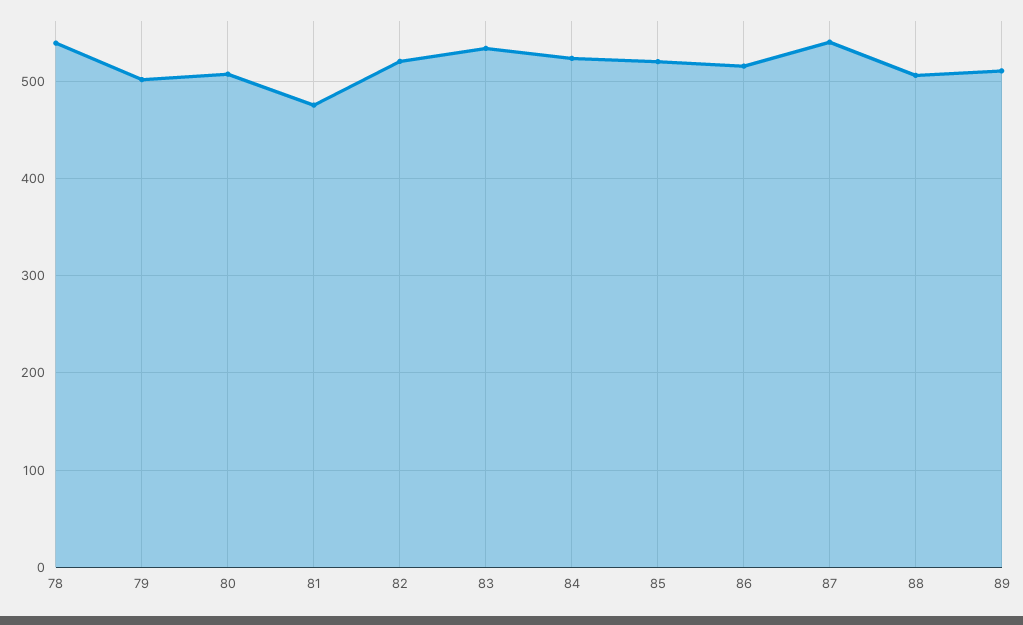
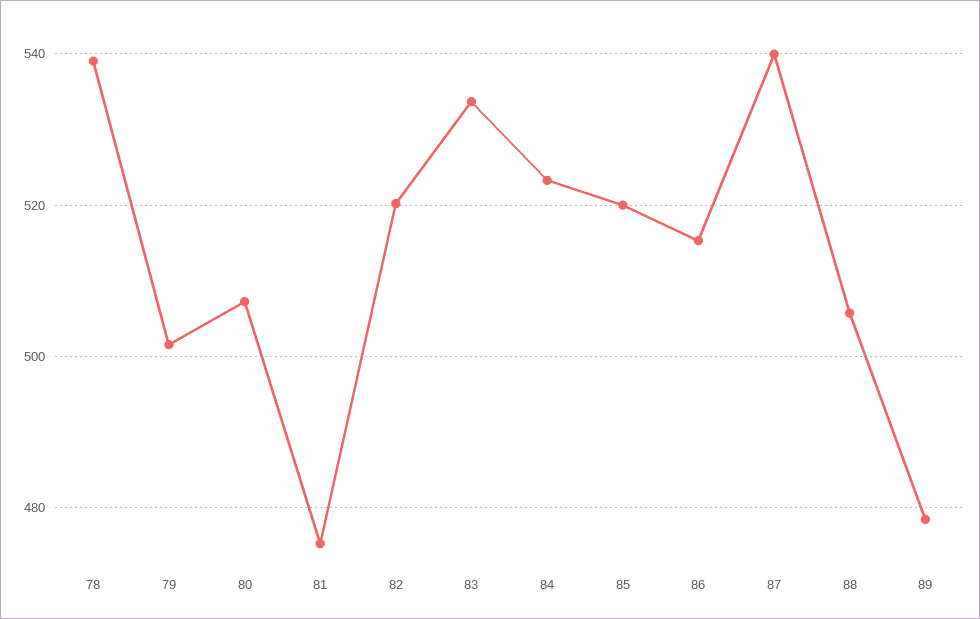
  {
    "78": 540,
    "79": 502,
    "80": 508,
    "81": 476,
    "82": 520,
    "83": 534,
    "84": 524,
    "85": 520,
    "86": 516,
    "87": 540,
    "88": 506,
-   "89": 510
+   "89": 478
  }

